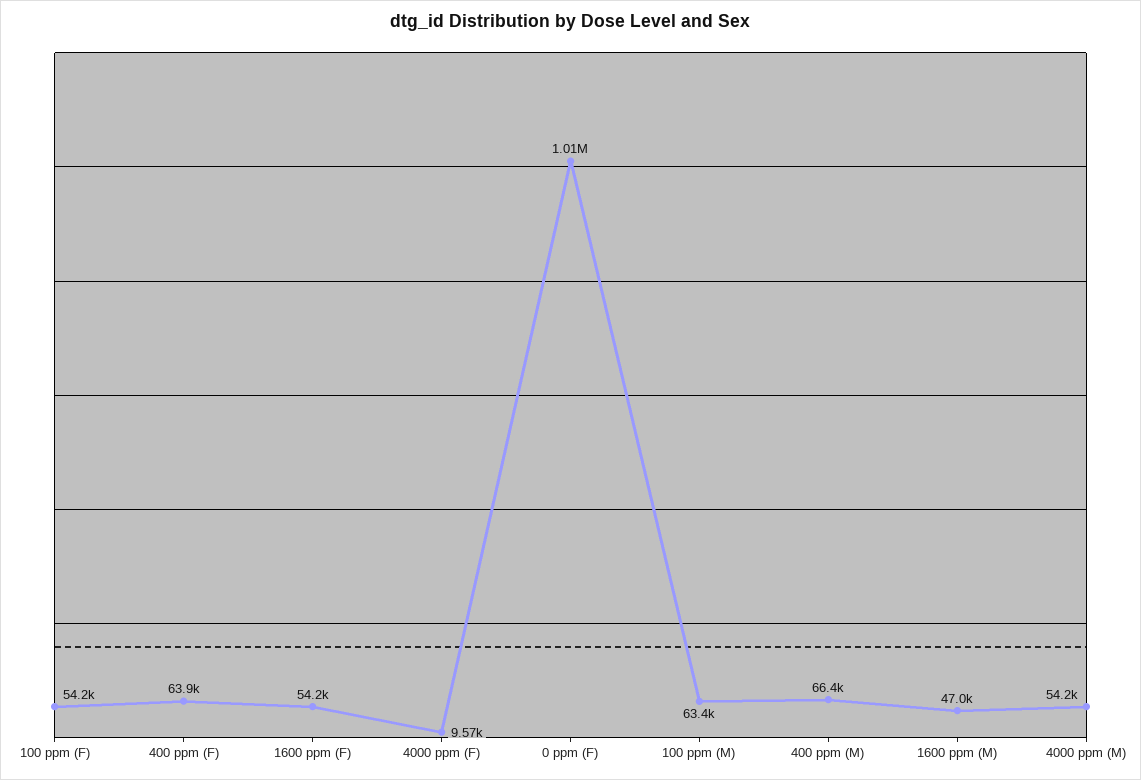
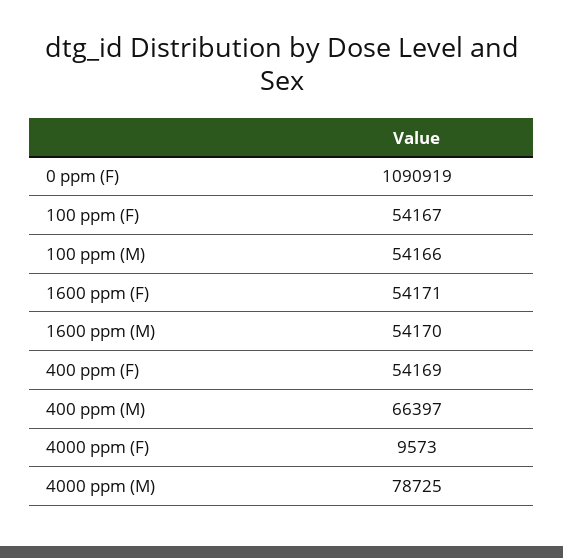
  {
    "100 ppm (F)": 54167,
-   "400 ppm (F)": 63900,
+   "400 ppm (F)": 54169,
    "1600 ppm (F)": 54171,
    "4000 ppm (F)": 9573,
-   "0 ppm (F)": 1010000,
+   "0 ppm (F)": 1090919,
-   "100 ppm (M)": 63400,
+   "100 ppm (M)": 54166,
    "400 ppm (M)": 66397,
-   "1600 ppm (M)": 47000,
+   "1600 ppm (M)": 54170,
-   "4000 ppm (M)": 54200
+   "4000 ppm (M)": 78725
  }

